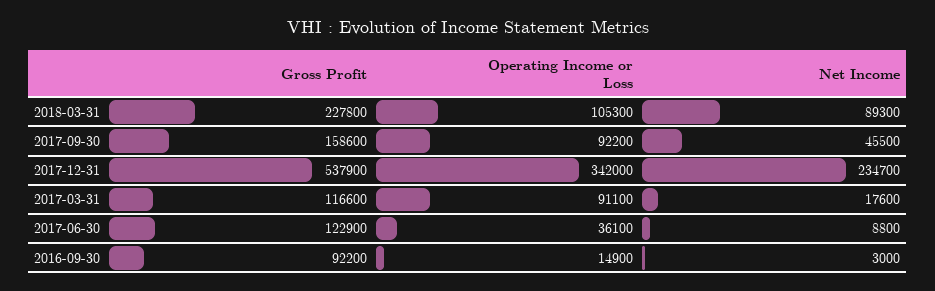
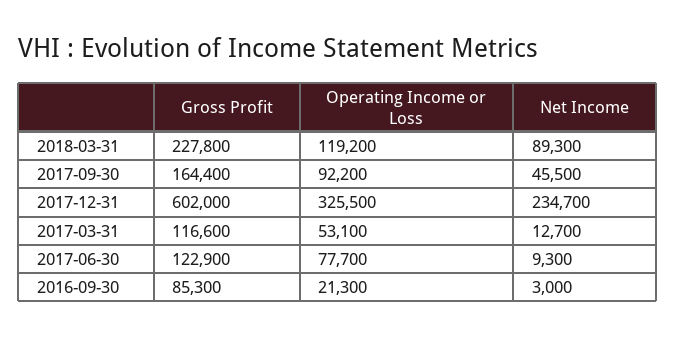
  {
    "Gross Profit": {
      "2018-03-31": 227800,
-     "2017-09-30": 158600,
+     "2017-09-30": 164400,
-     "2017-12-31": 537900,
+     "2017-12-31": 602000,
      "2017-03-31": 116600,
      "2017-06-30": 122900,
-     "2016-09-30": 92200
+     "2016-09-30": 85300
    },
    "Operating Income or Loss": {
-     "2018-03-31": 105300,
+     "2018-03-31": 119200,
      "2017-09-30": 92200,
-     "2017-12-31": 342000,
+     "2017-12-31": 325500,
-     "2017-03-31": 91100,
+     "2017-03-31": 53100,
-     "2017-06-30": 36100,
+     "2017-06-30": 77700,
-     "2016-09-30": 14900
+     "2016-09-30": 21300
    },
    "Net Income": {
      "2018-03-31": 89300,
      "2017-09-30": 45500,
      "2017-12-31": 234700,
-     "2017-03-31": 17600,
+     "2017-03-31": 12700,
-     "2017-06-30": 8800,
+     "2017-06-30": 9300,
      "2016-09-30": 3000
    }
  }

